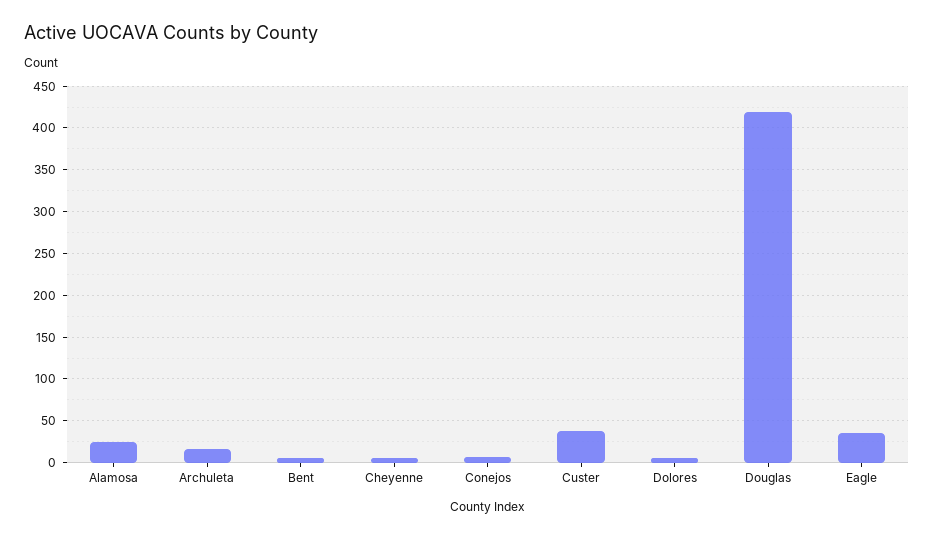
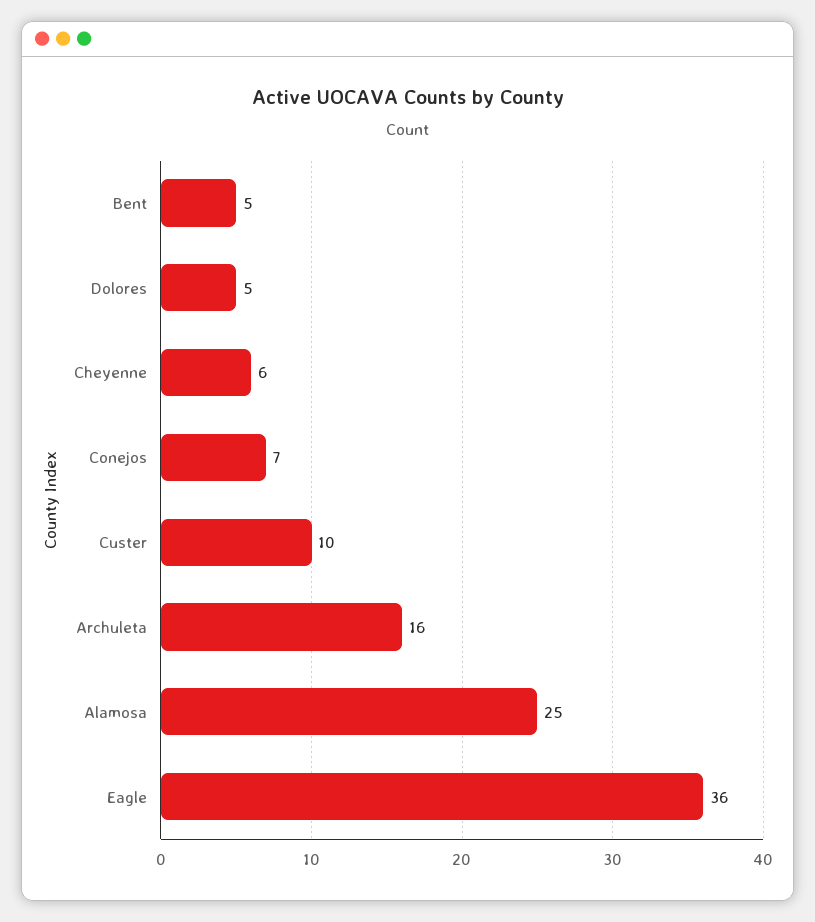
  {
    "Alamosa": 25,
    "Archuleta": 16,
    "Bent": 5,
    "Cheyenne": 6,
    "Conejos": 7,
-   "Custer": 40,
+   "Custer": 10,
    "Dolores": 5,
-   "Douglas": 420,
    "Eagle": 36
  }

